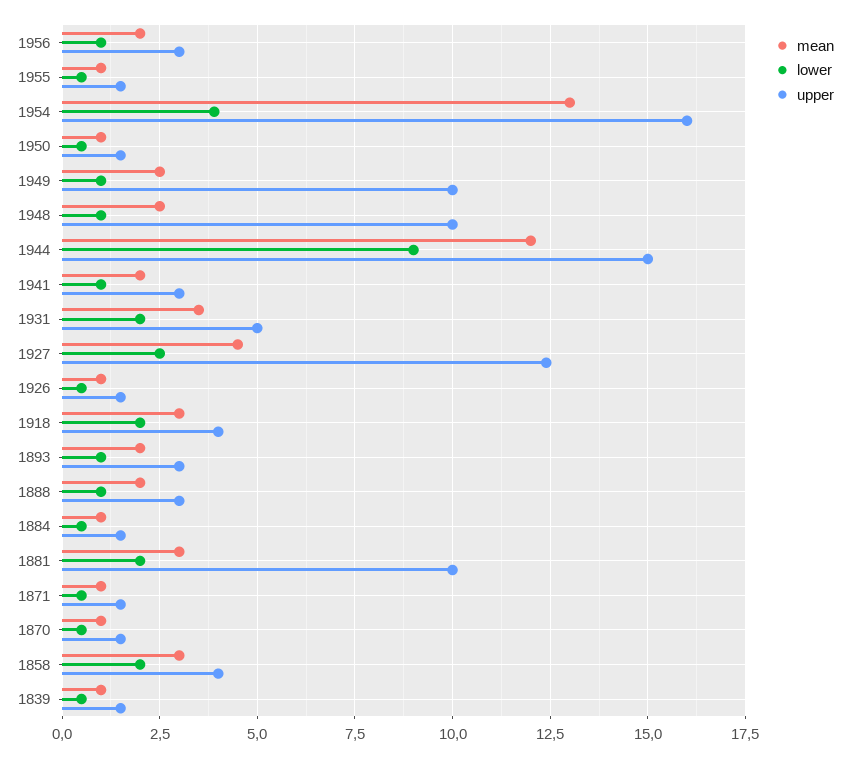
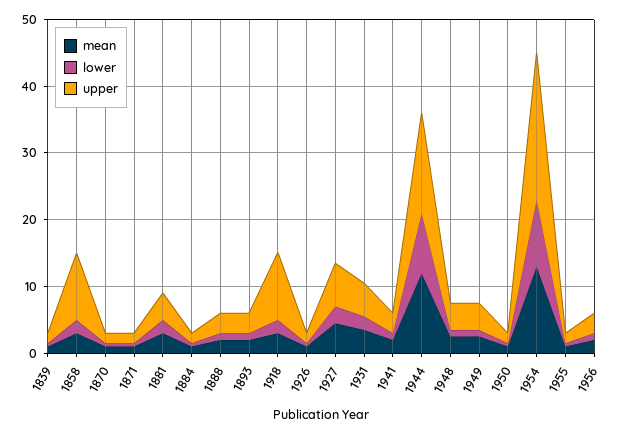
  {
    "mean": {
      "1956": 2,
      "1955": 1,
      "1954": 13,
      "1950": 1,
      "1949": 2.5,
      "1948": 2.5,
      "1944": 12,
      "1941": 2,
      "1931": 3.5,
      "1927": 4.5,
      "1926": 1,
      "1918": 3,
      "1893": 2,
      "1888": 2,
      "1884": 1,
      "1881": 3,
      "1871": 1,
      "1870": 1,
      "1858": 3,
      "1839": 1
    },
    "lower": {
      "1956": 1,
      "1955": 0.5,
-     "1954": 4,
+     "1954": 10,
      "1950": 0.5,
      "1949": 1,
      "1948": 1,
      "1944": 9,
      "1941": 1,
      "1931": 2,
      "1927": 2.5,
      "1926": 0.5,
      "1918": 2,
      "1893": 1,
      "1888": 1,
      "1884": 0.5,
      "1881": 2,
      "1871": 0.5,
      "1870": 0.5,
      "1858": 2,
      "1839": 0.5
    },
    "upper": {
      "1956": 3,
      "1955": 1.5,
-     "1954": 16,
+     "1954": 22,
      "1950": 1.5,
-     "1949": 10,
+     "1949": 4,
-     "1948": 10,
+     "1948": 4,
      "1944": 15,
      "1941": 3,
      "1931": 5,
-     "1927": 12.5,
+     "1927": 6,
      "1926": 1.5,
-     "1918": 4,
+     "1918": 10,
      "1893": 3,
      "1888": 3,
      "1884": 1.5,
-     "1881": 10,
+     "1881": 4,
      "1871": 1.5,
      "1870": 1.5,
-     "1858": 4,
+     "1858": 10,
      "1839": 1.5
    }
  }

